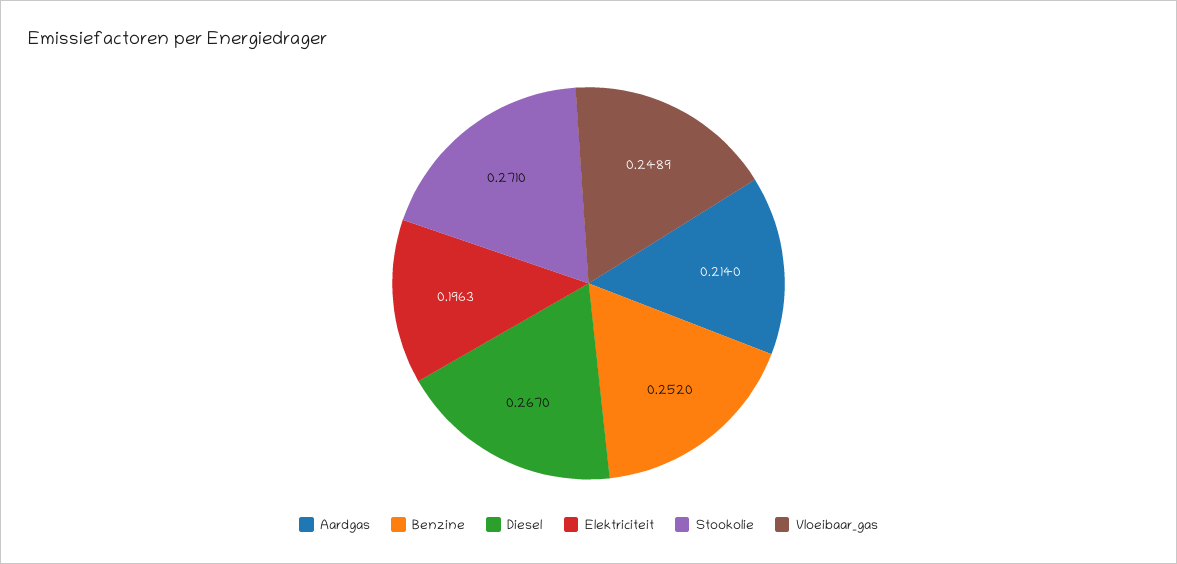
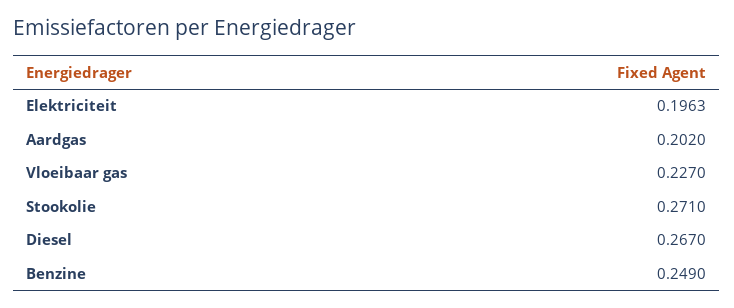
  {
-   "Aardgas": 0.214,
+   "Aardgas": 0.202,
-   "Benzine": 0.252,
+   "Benzine": 0.249,
    "Diesel": 0.267,
    "Elektriciteit": 0.1963,
    "Stookolie": 0.271,
-   "Vloeibaar_gas": 0.2489
+   "Vloeibaar_gas": 0.227
  }

